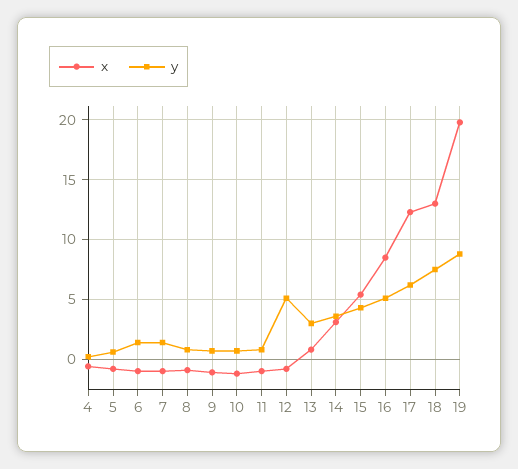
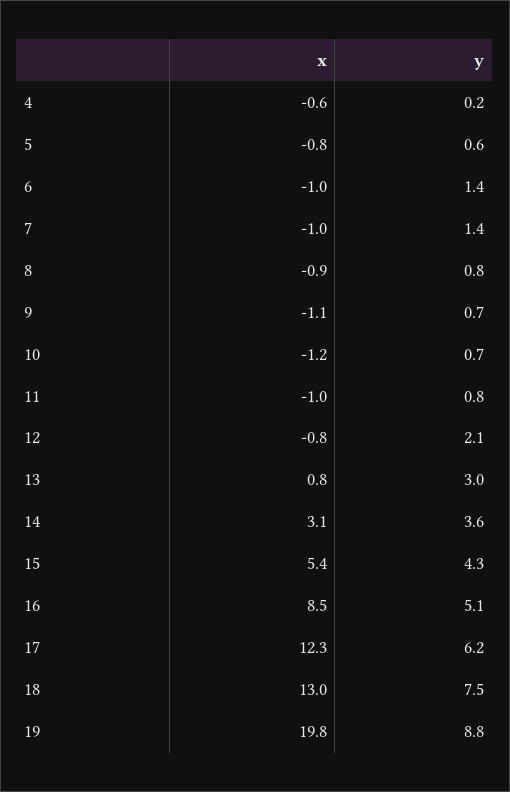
  {
    "x": {
      "4": -0.6,
      "5": -0.8,
      "6": -1,
      "7": -1,
      "8": -0.9,
      "9": -1.1,
      "10": -1.2,
      "11": -1,
      "12": -0.8,
      "13": 0.8,
      "14": 3.1,
      "15": 5.4,
      "16": 8.5,
      "17": 12.3,
      "18": 13,
      "19": 19.8
    },
    "y": {
      "4": 0.2,
      "5": 0.6,
      "6": 1.4,
      "7": 1.4,
      "8": 0.8,
      "9": 0.7,
      "10": 0.7,
      "11": 0.8,
-     "12": 5,
+     "12": 2.1,
      "13": 3,
      "14": 3.6,
      "15": 4.3,
      "16": 5.1,
      "17": 6.2,
      "18": 7.5,
      "19": 8.8
    }
  }

